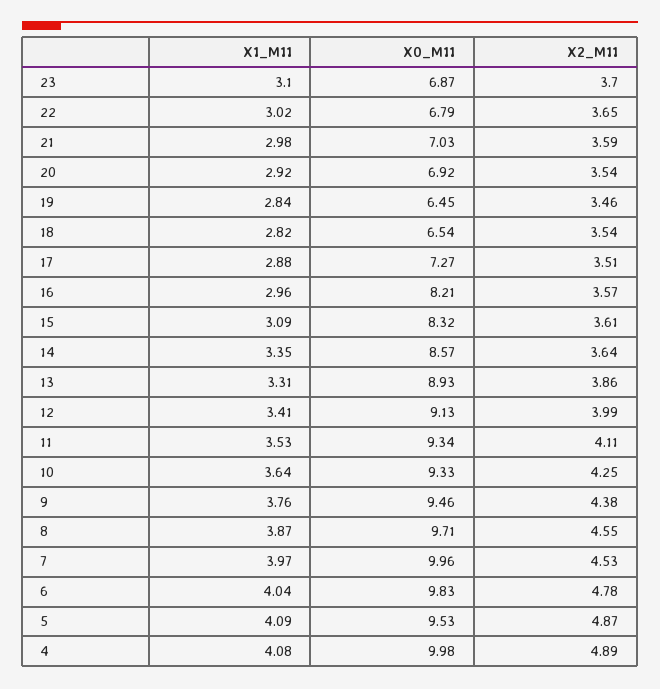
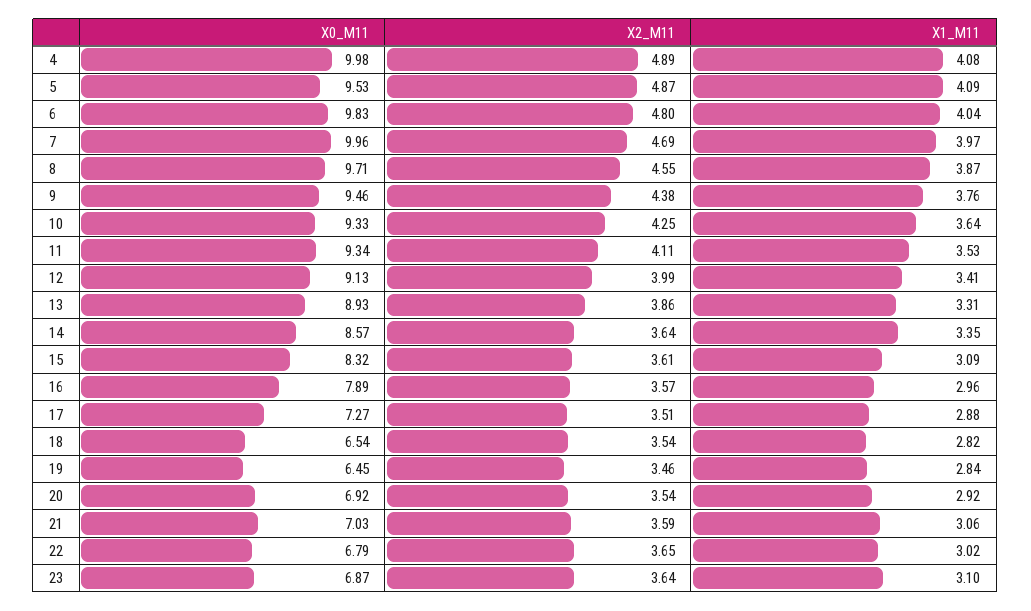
  {
    "X1_M11": {
      "23": 3.1,
      "22": 3.02,
-     "21": 2.98,
+     "21": 3.06,
      "20": 2.92,
      "19": 2.84,
      "18": 2.82,
      "17": 2.88,
      "16": 2.96,
      "15": 3.09,
      "14": 3.35,
      "13": 3.31,
      "12": 3.41,
      "11": 3.53,
      "10": 3.64,
      "9": 3.76,
      "8": 3.87,
      "7": 3.97,
      "6": 4.04,
      "5": 4.09,
      "4": 4.08
    },
    "X0_M11": {
      "23": 6.87,
      "22": 6.79,
      "21": 7.03,
      "20": 6.92,
      "19": 6.45,
      "18": 6.54,
      "17": 7.27,
-     "16": 8.21,
+     "16": 7.89,
      "15": 8.32,
      "14": 8.57,
      "13": 8.93,
      "12": 9.13,
      "11": 9.34,
      "10": 9.33,
      "9": 9.46,
      "8": 9.71,
      "7": 9.96,
      "6": 9.83,
      "5": 9.53,
      "4": 9.98
    },
    "X2_M11": {
-     "23": 3.7,
+     "23": 3.64,
      "22": 3.65,
      "21": 3.59,
      "20": 3.54,
      "19": 3.46,
      "18": 3.54,
      "17": 3.51,
      "16": 3.57,
      "15": 3.61,
      "14": 3.64,
      "13": 3.86,
      "12": 3.99,
      "11": 4.11,
      "10": 4.25,
      "9": 4.38,
      "8": 4.55,
-     "7": 4.53,
+     "7": 4.69,
-     "6": 4.78,
+     "6": 4.8,
      "5": 4.87,
      "4": 4.89
    }
  }

